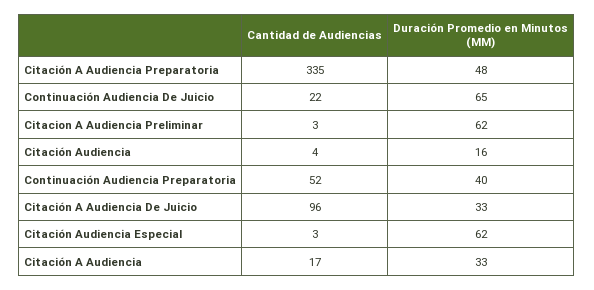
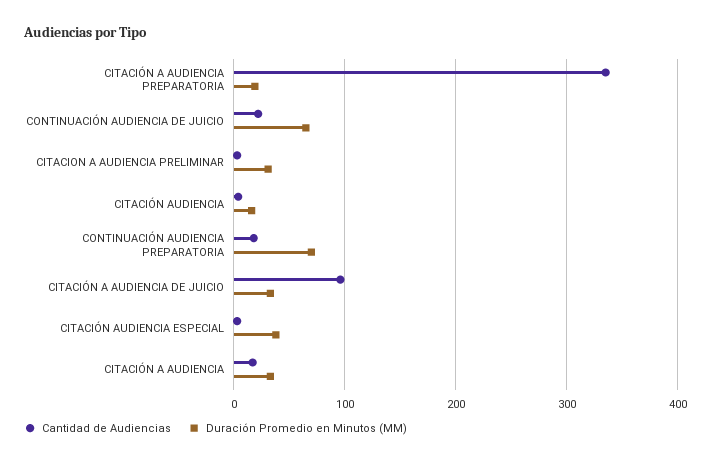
  {
    "Cantidad de Audiencias": {
      "Citación A Audiencia Preparatoria": 335,
      "Continuación Audiencia De Juicio": 22,
      "Citacion A Audiencia Preliminar": 3,
      "Citación Audiencia": 4,
-     "Continuación Audiencia Preparatoria": 52,
+     "Continuación Audiencia Preparatoria": 20,
      "Citación A Audiencia De Juicio": 96,
      "Citación Audiencia Especial": 3,
      "Citación A Audiencia": 17
    },
    "Duración Promedio en Minutos (MM)": {
-     "Citación A Audiencia Preparatoria": 48,
+     "Citación A Audiencia Preparatoria": 20,
      "Continuación Audiencia De Juicio": 65,
-     "Citacion A Audiencia Preliminar": 62,
+     "Citacion A Audiencia Preliminar": 30,
      "Citación Audiencia": 16,
-     "Continuación Audiencia Preparatoria": 40,
+     "Continuación Audiencia Preparatoria": 70,
      "Citación A Audiencia De Juicio": 33,
-     "Citación Audiencia Especial": 62,
+     "Citación Audiencia Especial": 40,
      "Citación A Audiencia": 33
    }
  }

